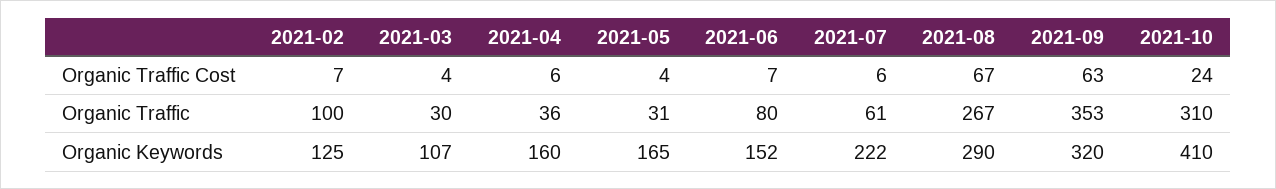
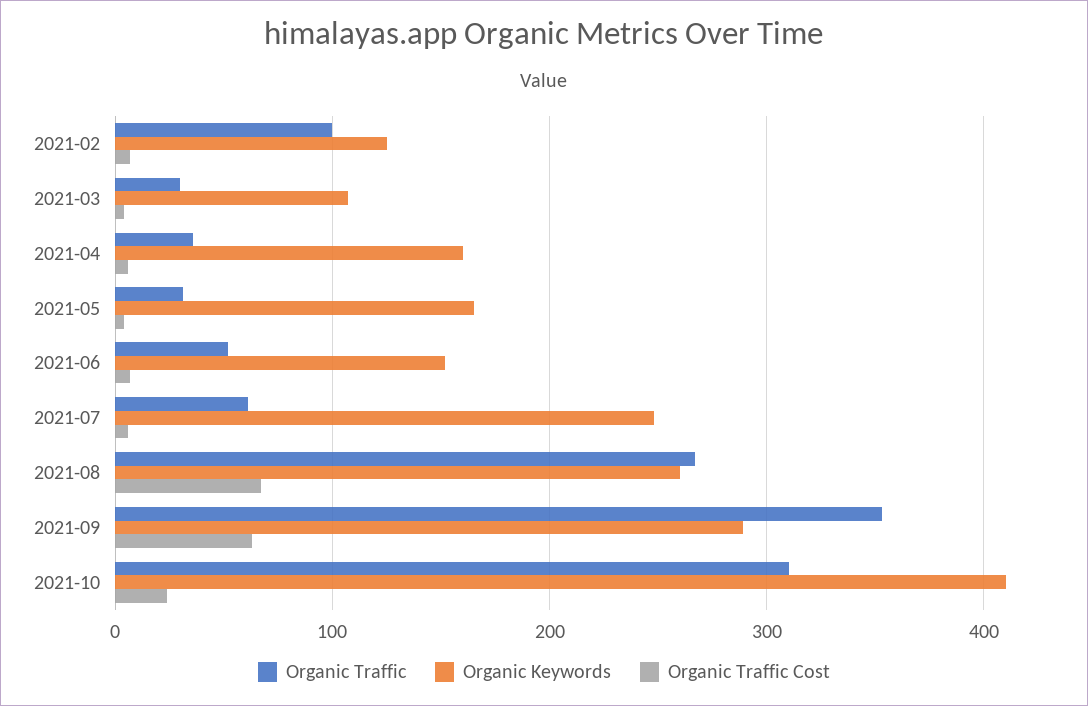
  {
    "Organic Traffic Cost": {
      "2021-02": 7,
      "2021-03": 4,
      "2021-04": 6,
      "2021-05": 4,
      "2021-06": 7,
      "2021-07": 6,
      "2021-08": 67,
      "2021-09": 63,
      "2021-10": 24
    },
    "Organic Traffic": {
      "2021-02": 100,
      "2021-03": 30,
      "2021-04": 36,
      "2021-05": 31,
-     "2021-06": 80,
+     "2021-06": 50,
      "2021-07": 61,
      "2021-08": 267,
      "2021-09": 353,
      "2021-10": 310
    },
    "Organic Keywords": {
      "2021-02": 125,
      "2021-03": 107,
      "2021-04": 160,
      "2021-05": 165,
      "2021-06": 152,
-     "2021-07": 222,
+     "2021-07": 250,
-     "2021-08": 290,
+     "2021-08": 260,
-     "2021-09": 320,
+     "2021-09": 290,
      "2021-10": 410
    }
  }

